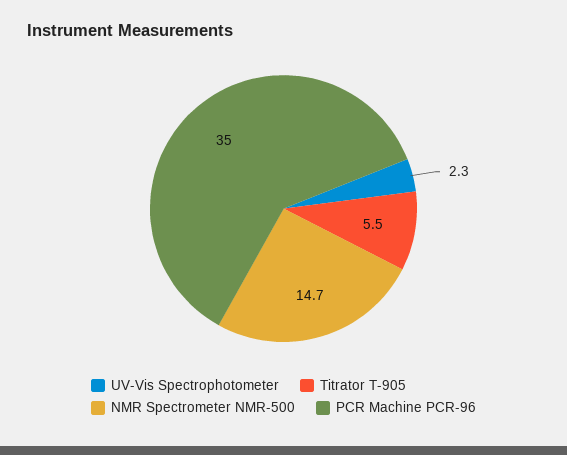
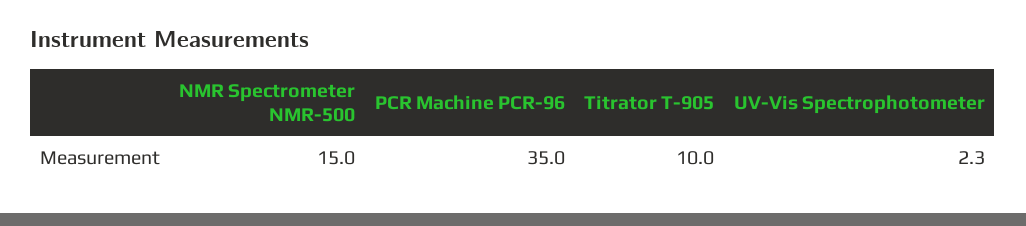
  {
    "UV-Vis Spectrophotometer": 2.3,
-   "Titrator T-905": 5.5,
+   "Titrator T-905": 10,
-   "NMR Spectrometer NMR-500": 14.7,
+   "NMR Spectrometer NMR-500": 15,
    "PCR Machine PCR-96": 35
  }

